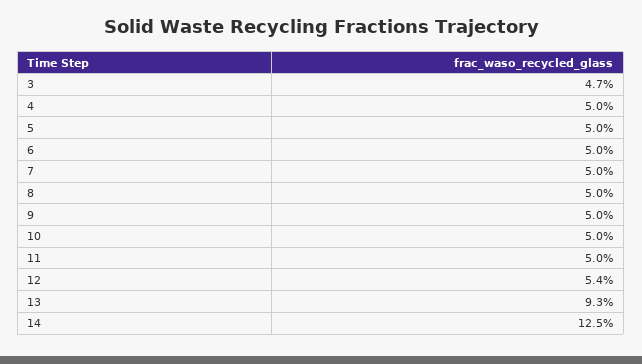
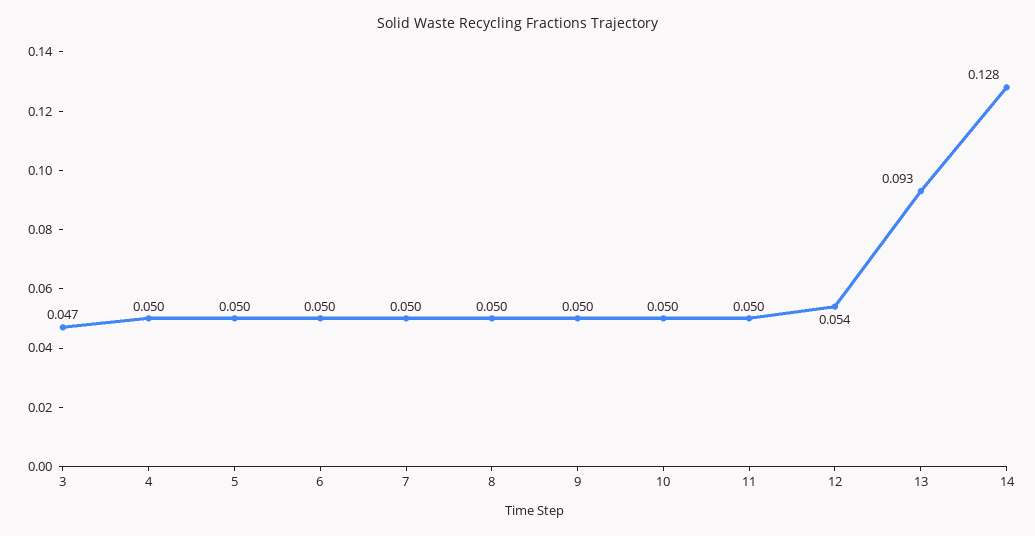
  {
    "3": 0.047,
    "4": 0.05,
    "5": 0.05,
    "6": 0.05,
    "7": 0.05,
    "8": 0.05,
    "9": 0.05,
    "10": 0.05,
    "11": 0.05,
    "12": 0.054,
    "13": 0.093,
-   "14": 0.125
+   "14": 0.128
  }

